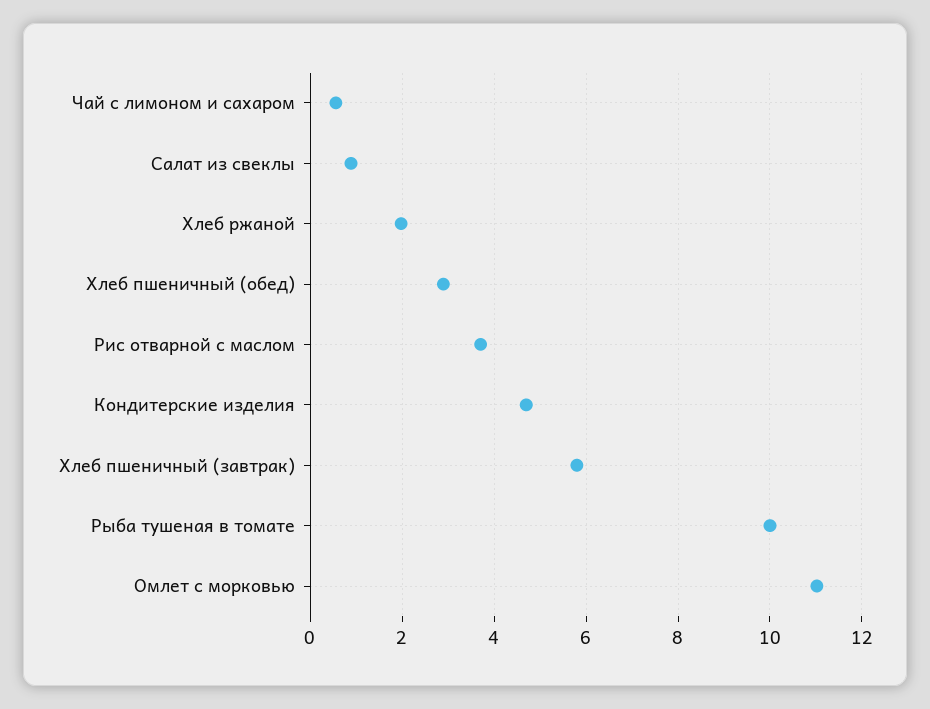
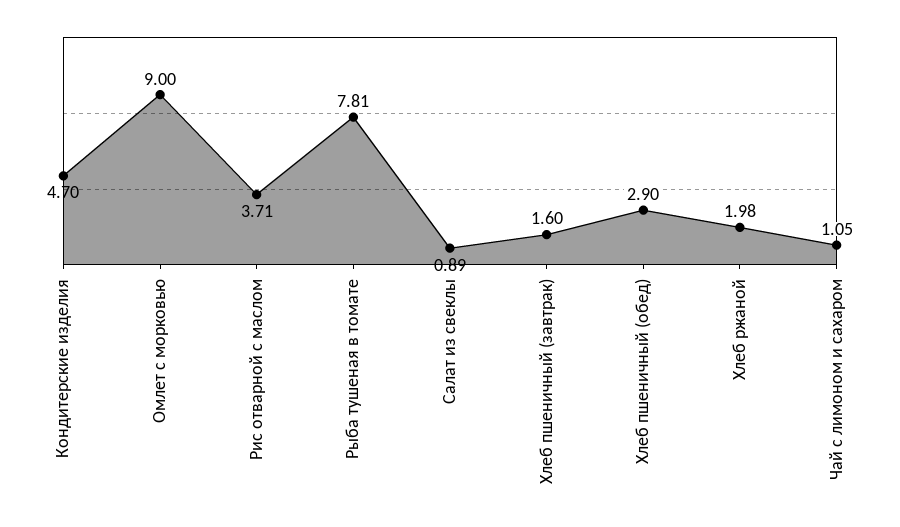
  {
-   "Чай с лимоном и сахаром": 0.6,
+   "Чай с лимоном и сахаром": 1.05,
    "Салат из свеклы": 0.89,
    "Хлеб ржаной": 1.98,
    "Хлеб пшеничный (обед)": 2.9,
    "Рис отварной с маслом": 3.71,
    "Кондитерские изделия": 4.7,
-   "Хлеб пшеничный (завтрак)": 5.8,
+   "Хлеб пшеничный (завтрак)": 1.6,
-   "Рыба тушеная в томате": 10,
+   "Рыба тушеная в томате": 7.81,
-   "Омлет с морковью": 11
+   "Омлет с морковью": 9
  }

